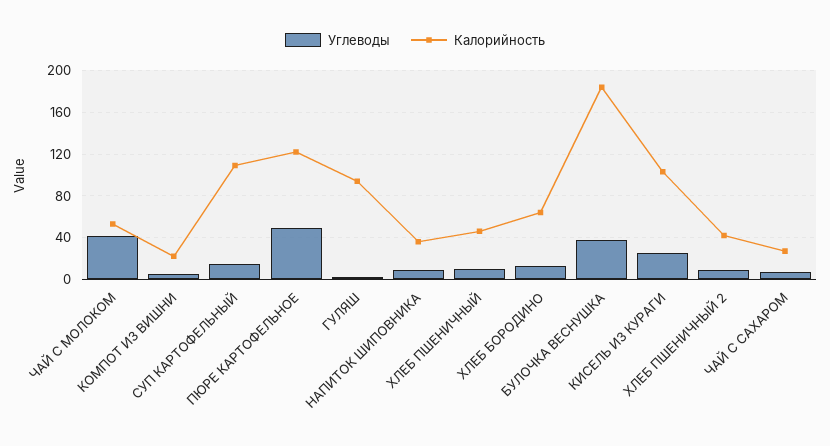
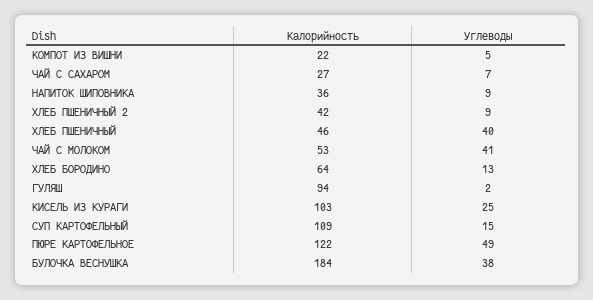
  {
    "Углеводы": {
      "ЧАЙ С МОЛОКОМ": 41,
      "КОМПОТ ИЗ ВИШНИ": 5,
      "СУП КАРТОФЕЛЬНЫЙ": 15,
      "ПЮРЕ КАРТОФЕЛЬНОЕ": 49,
      "ГУЛЯШ": 2,
      "НАПИТОК ШИПОВНИКА": 9,
-     "ХЛЕБ ПШЕНИЧНЫЙ": 10,
+     "ХЛЕБ ПШЕНИЧНЫЙ": 40,
      "ХЛЕБ БОРОДИНО": 13,
      "БУЛОЧКА ВЕСНУШКА": 38,
      "КИСЕЛЬ ИЗ КУРАГИ": 25,
      "ХЛЕБ ПШЕНИЧНЫЙ 2": 9,
      "ЧАЙ С САХАРОМ": 7
    },
    "Калорийность": {
      "ЧАЙ С МОЛОКОМ": 53,
      "КОМПОТ ИЗ ВИШНИ": 22,
      "СУП КАРТОФЕЛЬНЫЙ": 109,
      "ПЮРЕ КАРТОФЕЛЬНОЕ": 122,
      "ГУЛЯШ": 94,
      "НАПИТОК ШИПОВНИКА": 36,
      "ХЛЕБ ПШЕНИЧНЫЙ": 46,
      "ХЛЕБ БОРОДИНО": 64,
      "БУЛОЧКА ВЕСНУШКА": 184,
      "КИСЕЛЬ ИЗ КУРАГИ": 103,
      "ХЛЕБ ПШЕНИЧНЫЙ 2": 42,
      "ЧАЙ С САХАРОМ": 27
    }
  }

